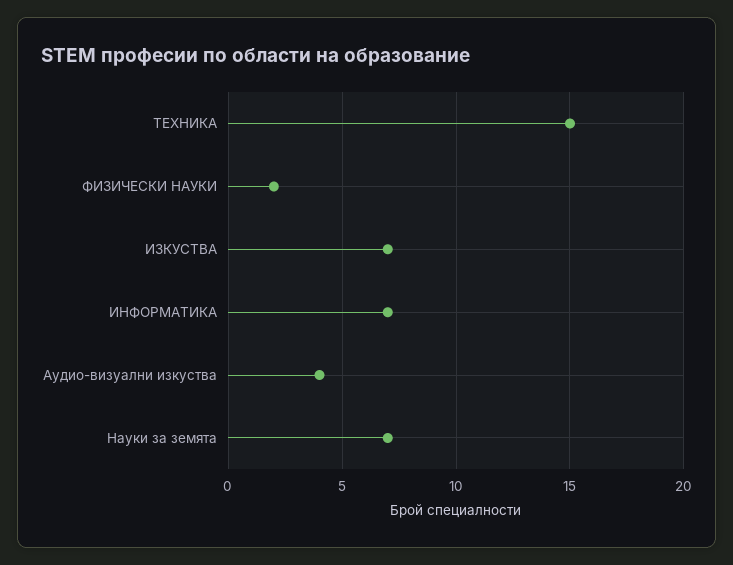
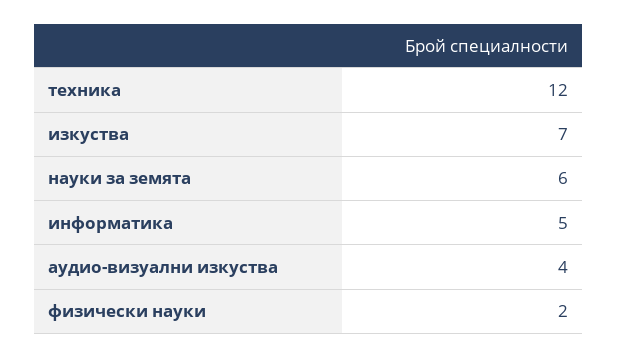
  {
-   "ТЕХНИКА": 15,
+   "ТЕХНИКА": 12,
    "ФИЗИЧЕСКИ НАУКИ": 2,
    "ИЗКУСТВА": 7,
-   "ИНФОРМАТИКА": 7,
+   "ИНФОРМАТИКА": 5,
    "Аудио-визуални изкуства": 4,
-   "Науки за земята": 7
+   "Науки за земята": 6
  }

